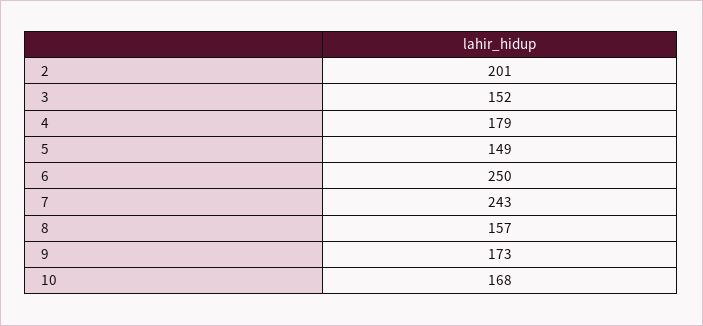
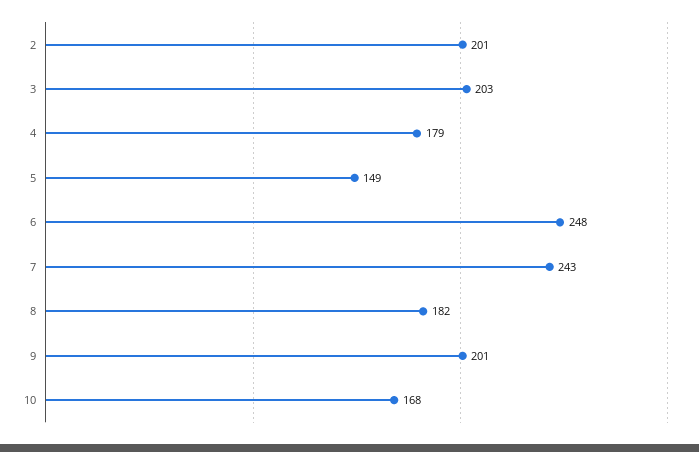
  {
    "2": 201,
-   "3": 152,
+   "3": 203,
    "4": 179,
    "5": 149,
-   "6": 250,
+   "6": 248,
    "7": 243,
-   "8": 157,
+   "8": 182,
-   "9": 173,
+   "9": 201,
    "10": 168
  }

